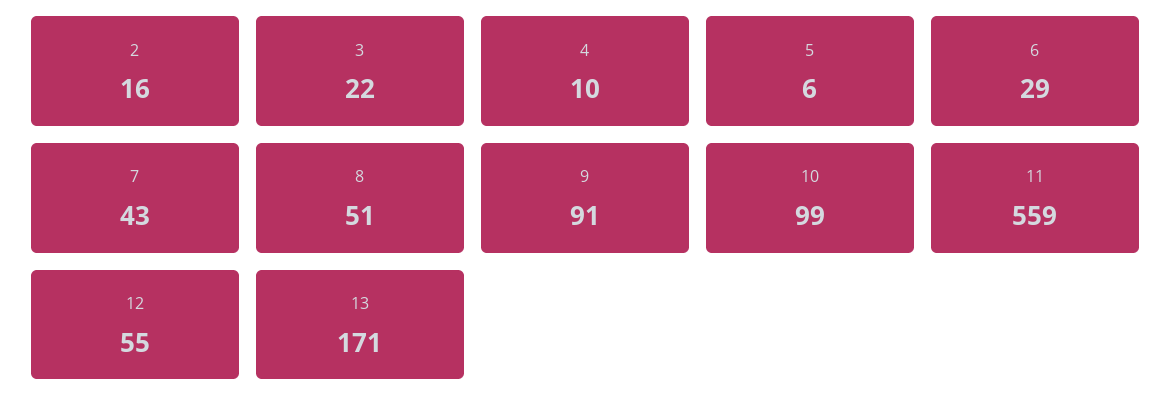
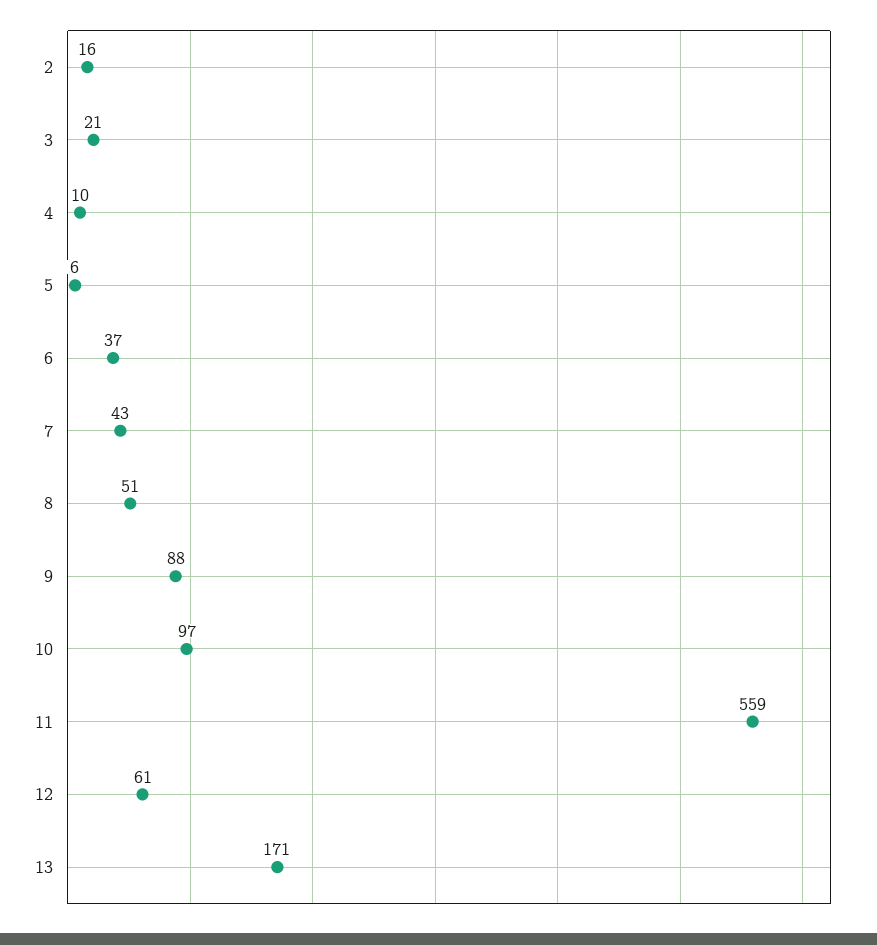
  {
    "2": 16,
-   "3": 22,
+   "3": 21,
    "4": 10,
    "5": 6,
-   "6": 29,
+   "6": 37,
    "7": 43,
    "8": 51,
-   "9": 91,
+   "9": 88,
-   "10": 99,
+   "10": 97,
    "11": 559,
-   "12": 55,
+   "12": 61,
    "13": 171
  }

